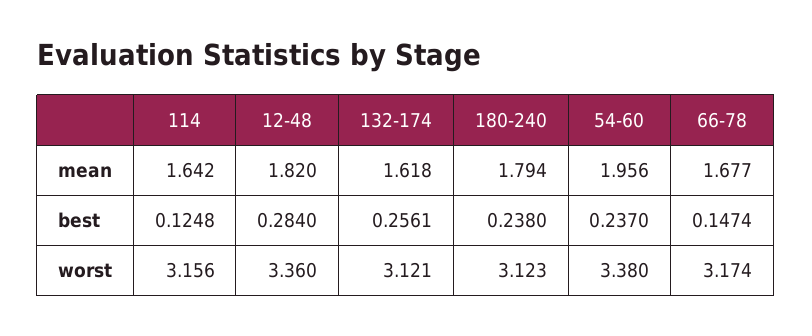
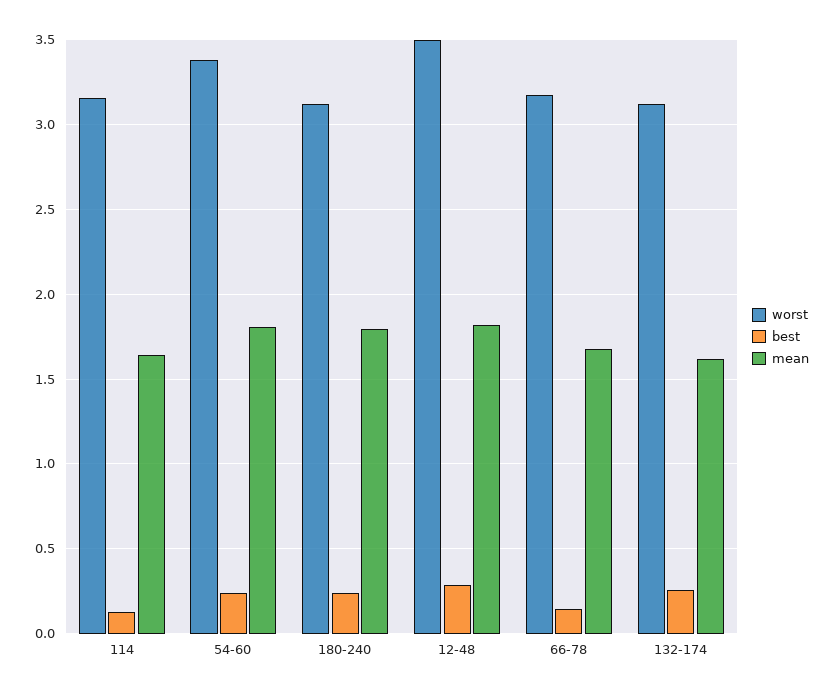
  {
    "mean": {
      "114": 1.642,
      "12-48": 1.82,
      "132-174": 1.618,
      "180-240": 1.794,
-     "54-60": 1.956,
+     "54-60": 1.8,
      "66-78": 1.677
    },
    "best": {
      "114": 0.1248,
      "12-48": 0.284,
      "132-174": 0.2561,
      "180-240": 0.238,
      "54-60": 0.237,
      "66-78": 0.1474
    },
    "worst": {
      "114": 3.156,
-     "12-48": 3.36,
+     "12-48": 3.5,
      "132-174": 3.121,
      "180-240": 3.123,
      "54-60": 3.38,
      "66-78": 3.174
    }
  }

